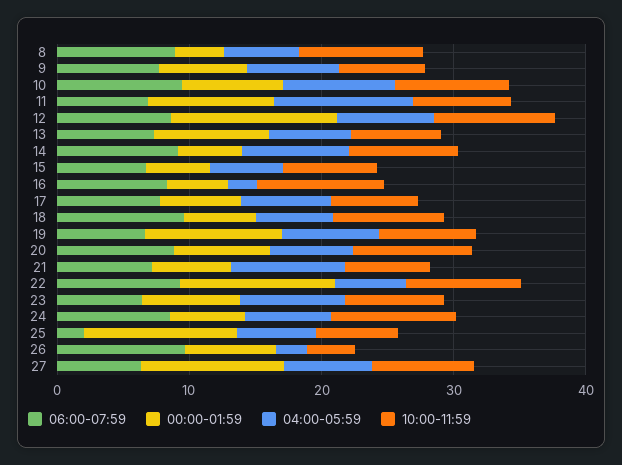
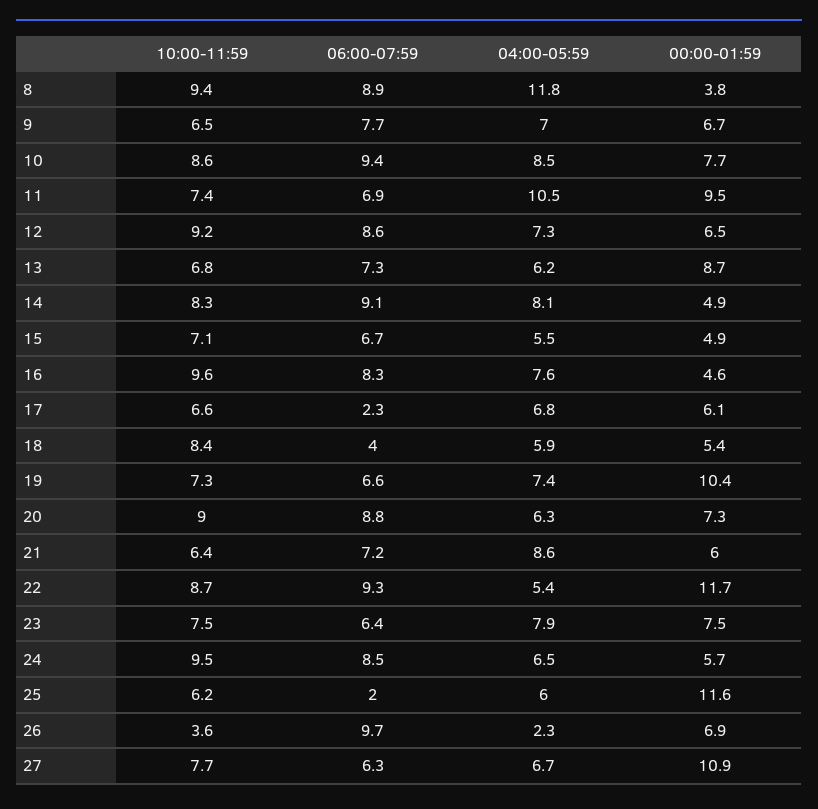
  {
    "06:00-07:59": {
      "8": 8.9,
      "9": 7.7,
      "10": 9.4,
      "11": 6.9,
      "12": 8.6,
      "13": 7.3,
      "14": 9.1,
      "15": 6.7,
      "16": 8.3,
-     "17": 8,
+     "17": 2.3,
-     "18": 10,
+     "18": 4,
      "19": 6.6,
      "20": 8.8,
      "21": 7.2,
      "22": 9.3,
      "23": 6.4,
      "24": 8.5,
      "25": 2,
      "26": 9.7,
      "27": 6.3
    },
    "00:00-01:59": {
      "8": 3.8,
      "9": 6.7,
      "10": 7.7,
      "11": 9.5,
-     "12": 12,
+     "12": 6.5,
      "13": 8.7,
      "14": 4.9,
      "15": 4.9,
      "16": 4.6,
      "17": 6.1,
      "18": 5.4,
      "19": 10.4,
      "20": 7.3,
      "21": 6,
      "22": 11.7,
      "23": 7.5,
      "24": 5.7,
      "25": 11.6,
      "26": 6.9,
      "27": 10.9
    },
    "04:00-05:59": {
-     "8": 6,
+     "8": 11.8,
      "9": 7,
      "10": 8.5,
      "11": 10.5,
      "12": 7.3,
      "13": 6.2,
      "14": 8.1,
      "15": 5.5,
-     "16": 2,
+     "16": 7.6,
      "17": 6.8,
      "18": 5.9,
      "19": 7.4,
      "20": 6.3,
      "21": 8.6,
      "22": 5.4,
      "23": 7.9,
      "24": 6.5,
      "25": 6,
      "26": 2.3,
      "27": 6.7
    },
    "10:00-11:59": {
      "8": 9.4,
      "9": 6.5,
      "10": 8.6,
      "11": 7.4,
      "12": 9.2,
      "13": 6.8,
      "14": 8.3,
      "15": 7.1,
      "16": 9.6,
      "17": 6.6,
      "18": 8.4,
      "19": 7.3,
      "20": 9,
      "21": 6.4,
      "22": 8.7,
      "23": 7.5,
      "24": 9.5,
      "25": 6.2,
      "26": 3.6,
      "27": 7.7
    }
  }

